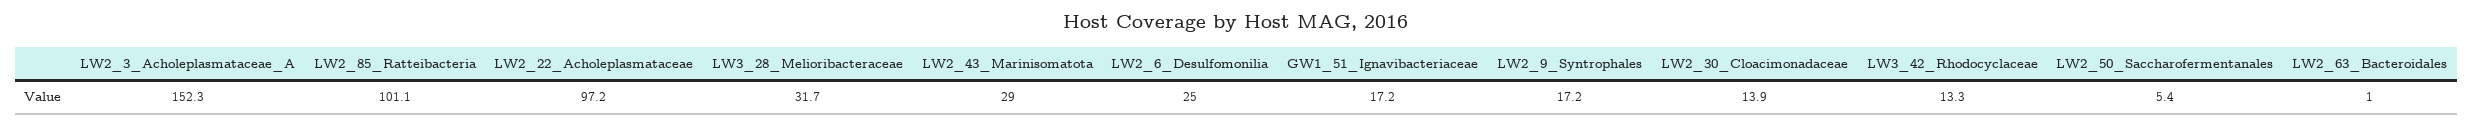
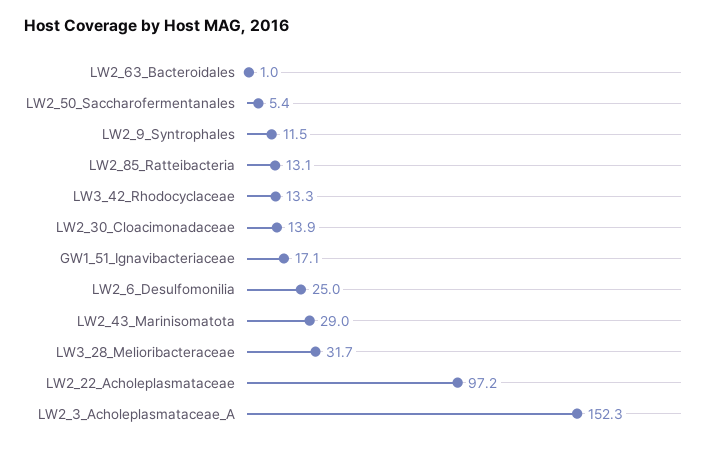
  {
    "LW2_3_Acholeplasmataceae_A": 152.3,
-   "LW2_85_Ratteibacteria": 101.1,
+   "LW2_85_Ratteibacteria": 13.1,
    "LW2_22_Acholeplasmataceae": 97.2,
    "LW3_28_Melioribacteraceae": 31.7,
    "LW2_43_Marinisomatota": 29,
    "LW2_6_Desulfomonilia": 25,
-   "GW1_51_Ignavibacteriaceae": 17.2,
+   "GW1_51_Ignavibacteriaceae": 17.1,
-   "LW2_9_Syntrophales": 17.2,
+   "LW2_9_Syntrophales": 11.5,
    "LW2_30_Cloacimonadaceae": 13.9,
    "LW3_42_Rhodocyclaceae": 13.3,
    "LW2_50_Saccharofermentanales": 5.4,
    "LW2_63_Bacteroidales": 1
  }

